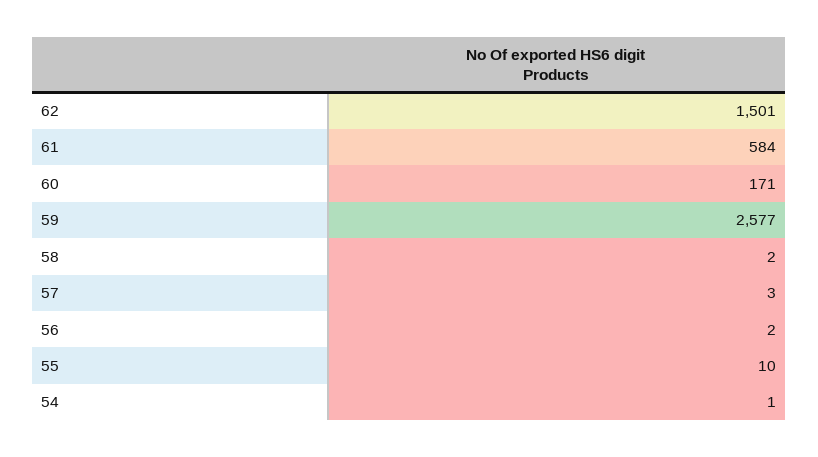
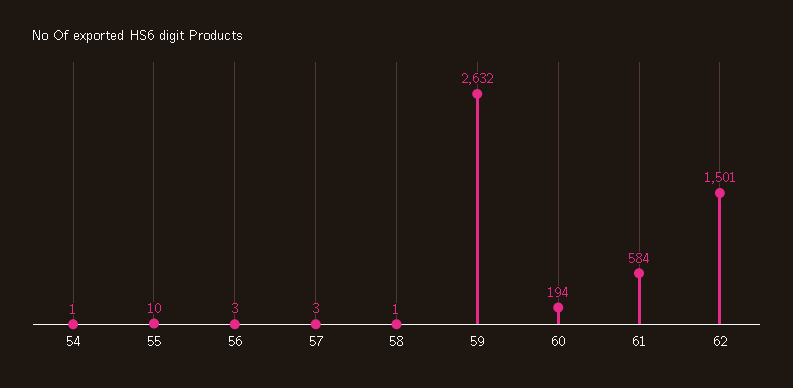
  {
    "62": 1501,
    "61": 584,
-   "60": 171,
+   "60": 194,
-   "59": 2577,
+   "59": 2632,
-   "58": 2,
+   "58": 1,
    "57": 3,
-   "56": 2,
+   "56": 3,
    "55": 10,
    "54": 1
  }

